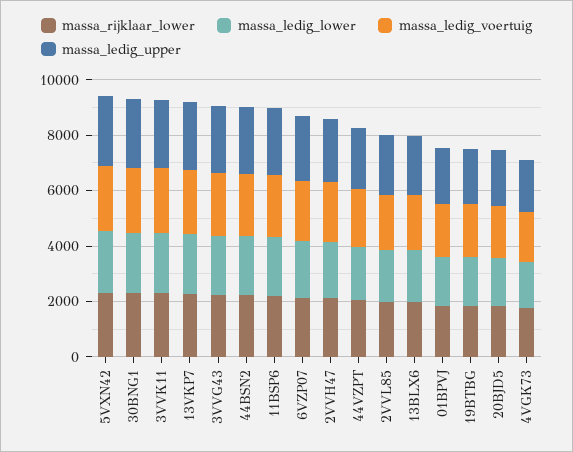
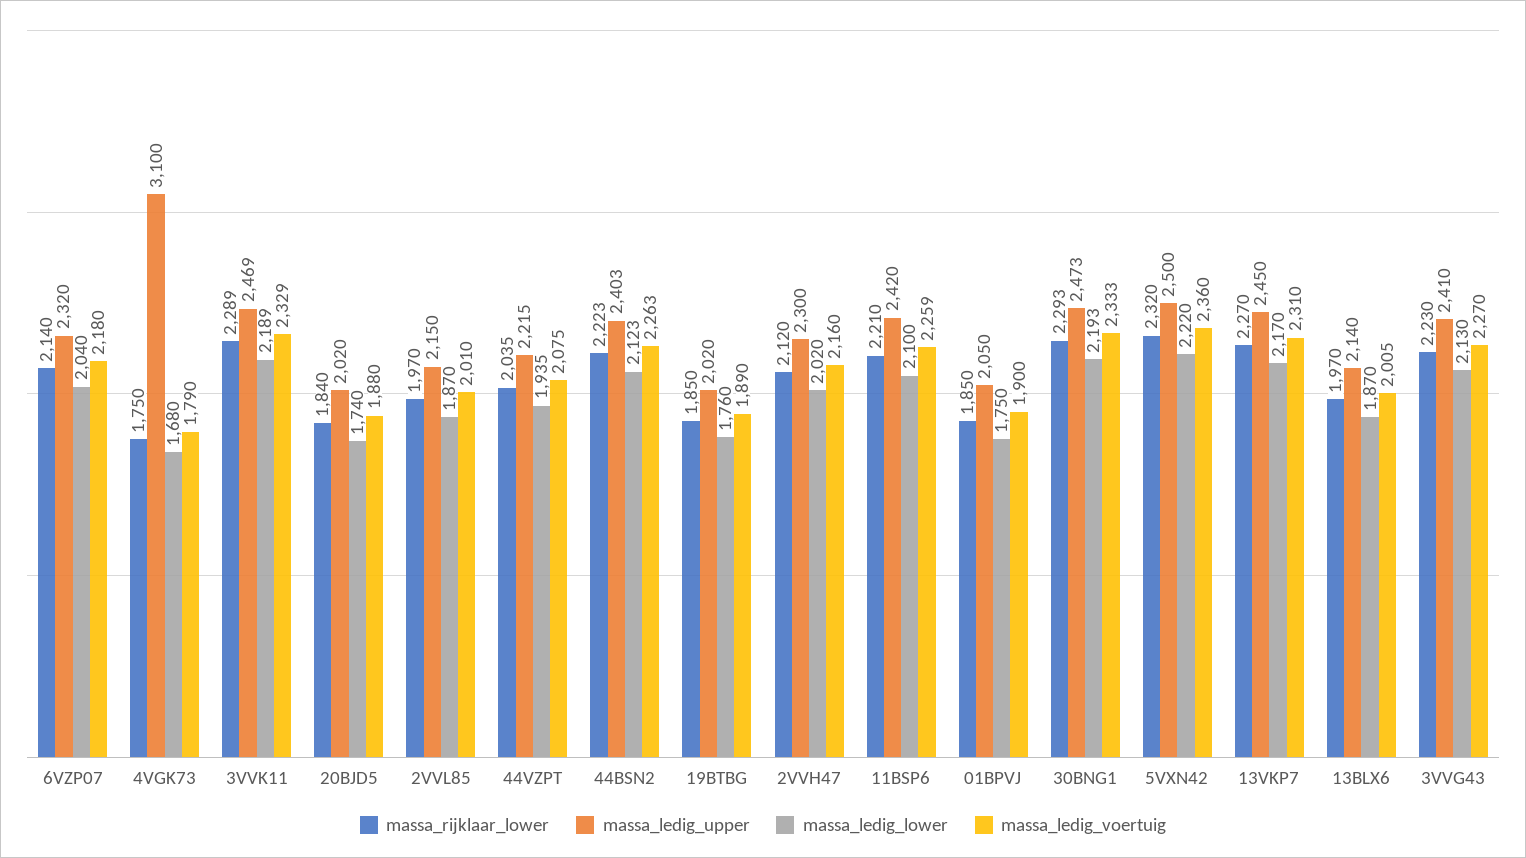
  {
    "massa_rijklaar_lower": {
      "5VXN42": 2320,
      "30BNG1": 2293,
      "3VVK11": 2289,
      "13VKP7": 2270,
      "3VVG43": 2230,
      "44BSN2": 2223,
      "11BSP6": 2210,
      "6VZP07": 2140,
      "2VVH47": 2120,
      "44VZPT": 2035,
      "2VVL85": 1970,
      "13BLX6": 1970,
      "01BPVJ": 1850,
      "19BTBG": 1850,
      "20BJD5": 1840,
      "4VGK73": 1750
    },
    "massa_ledig_lower": {
      "5VXN42": 2220,
      "30BNG1": 2193,
      "3VVK11": 2189,
      "13VKP7": 2170,
      "3VVG43": 2130,
      "44BSN2": 2123,
      "11BSP6": 2100,
      "6VZP07": 2040,
      "2VVH47": 2020,
      "44VZPT": 1935,
      "2VVL85": 1870,
      "13BLX6": 1870,
      "01BPVJ": 1750,
      "19BTBG": 1760,
      "20BJD5": 1740,
      "4VGK73": 1680
    },
    "massa_ledig_voertuig": {
      "5VXN42": 2360,
      "30BNG1": 2333,
      "3VVK11": 2329,
      "13VKP7": 2310,
      "3VVG43": 2270,
      "44BSN2": 2263,
      "11BSP6": 2259,
      "6VZP07": 2180,
      "2VVH47": 2160,
      "44VZPT": 2075,
      "2VVL85": 2010,
      "13BLX6": 2005,
      "01BPVJ": 1900,
      "19BTBG": 1890,
      "20BJD5": 1880,
      "4VGK73": 1790
    },
    "massa_ledig_upper": {
      "5VXN42": 2500,
      "30BNG1": 2473,
      "3VVK11": 2469,
      "13VKP7": 2450,
      "3VVG43": 2410,
      "44BSN2": 2403,
      "11BSP6": 2420,
      "6VZP07": 2320,
      "2VVH47": 2300,
      "44VZPT": 2215,
      "2VVL85": 2150,
      "13BLX6": 2140,
      "01BPVJ": 2050,
      "19BTBG": 2020,
      "20BJD5": 2020,
-     "4VGK73": 2000
+     "4VGK73": 3100
    }
  }

